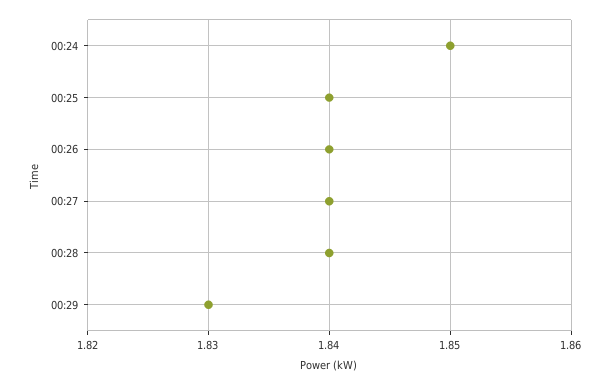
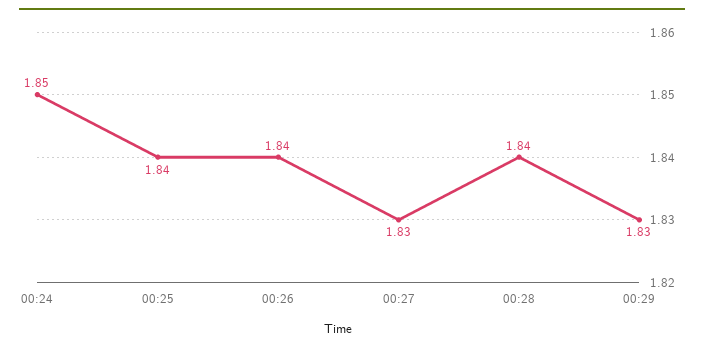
  {
    "00:24": 1.85,
    "00:25": 1.84,
    "00:26": 1.84,
-   "00:27": 1.84,
+   "00:27": 1.83,
    "00:28": 1.84,
    "00:29": 1.83
  }

